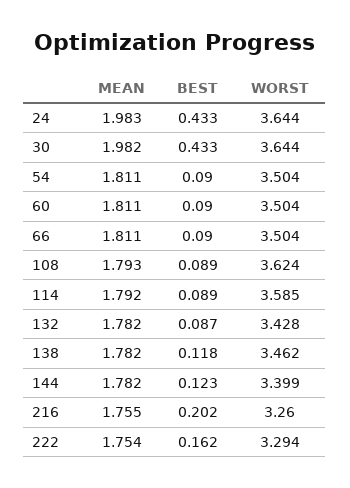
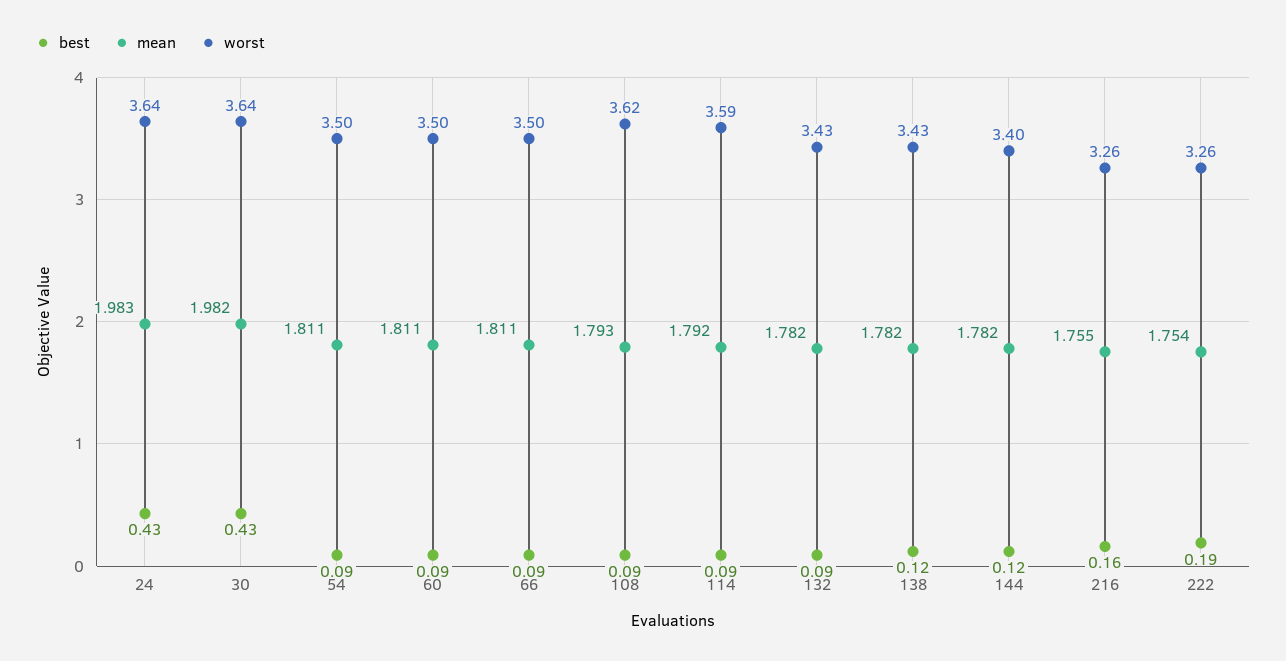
  {
    "MEAN": {
      "24": 1.983,
      "30": 1.982,
      "54": 1.811,
      "60": 1.811,
      "66": 1.811,
      "108": 1.793,
      "114": 1.792,
      "132": 1.782,
      "138": 1.782,
      "144": 1.782,
      "216": 1.755,
      "222": 1.754
    },
    "BEST": {
      "24": 0.433,
      "30": 0.433,
      "54": 0.09,
      "60": 0.09,
      "66": 0.09,
      "108": 0.089,
      "114": 0.089,
      "132": 0.087,
      "138": 0.118,
      "144": 0.123,
-     "216": 0.202,
+     "216": 0.16,
-     "222": 0.162
+     "222": 0.19
    },
    "WORST": {
      "24": 3.644,
      "30": 3.644,
      "54": 3.504,
      "60": 3.504,
      "66": 3.504,
      "108": 3.624,
      "114": 3.585,
      "132": 3.428,
-     "138": 3.462,
+     "138": 3.43,
      "144": 3.399,
      "216": 3.26,
-     "222": 3.294
+     "222": 3.26
    }
  }

